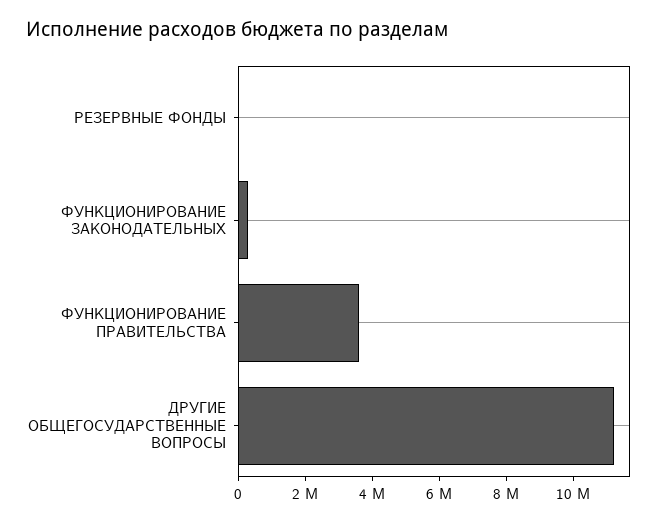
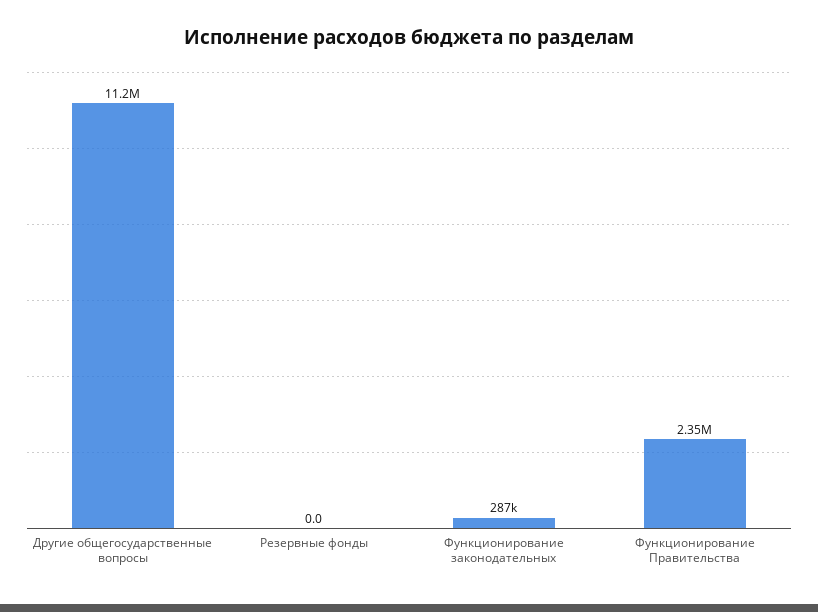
  {
    "РЕЗЕРВНЫЕ ФОНДЫ": 0,
    "ФУНКЦИОНИРОВАНИЕ ЗАКОНОДАТЕЛЬНЫХ": 287000,
-   "ФУНКЦИОНИРОВАНИЕ ПРАВИТЕЛЬСТВА": 3500000,
+   "ФУНКЦИОНИРОВАНИЕ ПРАВИТЕЛЬСТВА": 2350000,
    "ДРУГИЕ ОБЩЕГОСУДАРСТВЕННЫЕ ВОПРОСЫ": 11200000
  }

